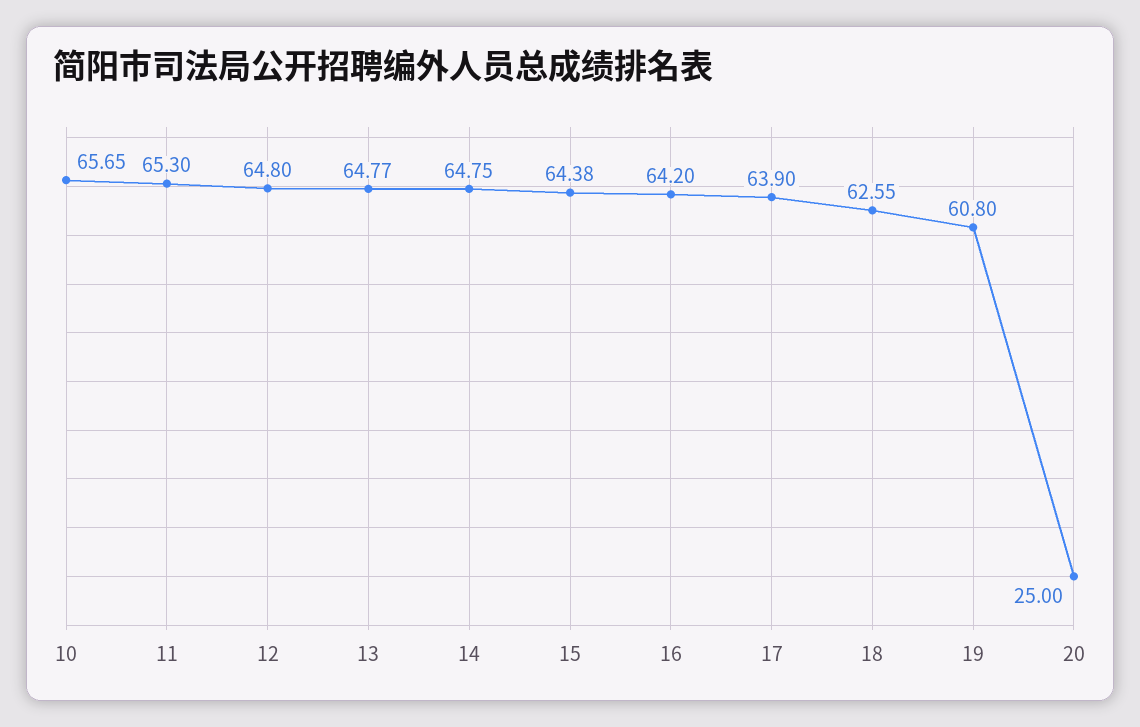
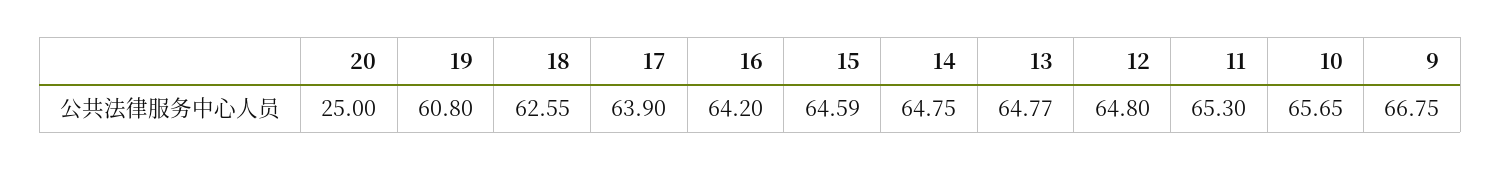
  {
    "10": 65.65,
    "11": 65.3,
    "12": 64.8,
    "13": 64.77,
    "14": 64.75,
-   "15": 64.38,
+   "15": 64.59,
    "16": 64.2,
    "17": 63.9,
    "18": 62.55,
    "19": 60.8,
-   "20": 25
+   "20": 25,
+   "9": 66.75
  }

